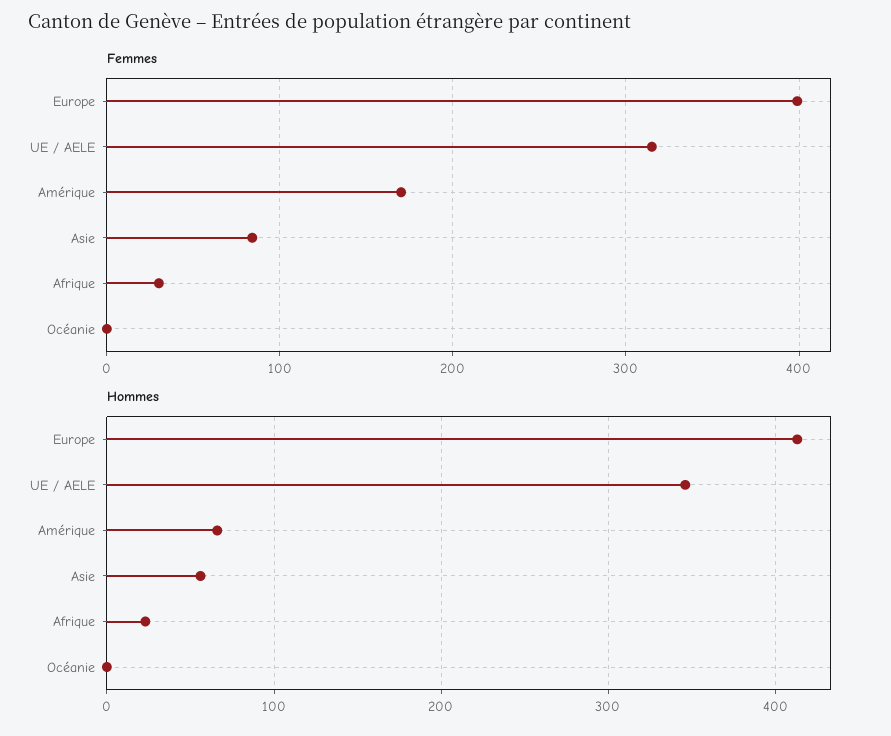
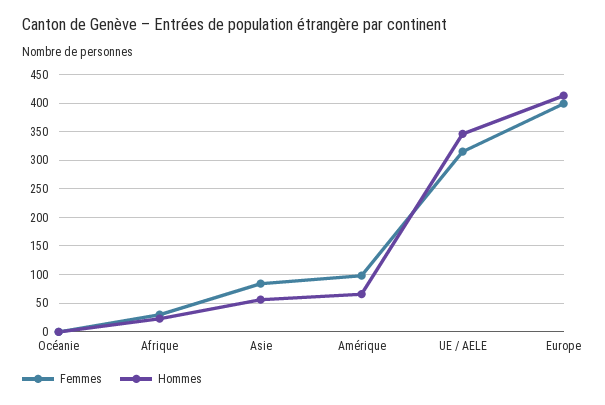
  {
    "Femmes": {
      "Europe": 400,
      "UE / AELE": 320,
-     "Amérique": 170,
+     "Amérique": 100,
      "Asie": 80,
      "Afrique": 30,
      "Océanie": 0
    },
    "Hommes": {
      "Europe": 410,
      "UE / AELE": 350,
      "Amérique": 70,
      "Asie": 60,
      "Afrique": 20,
      "Océanie": 0
    }
  }

